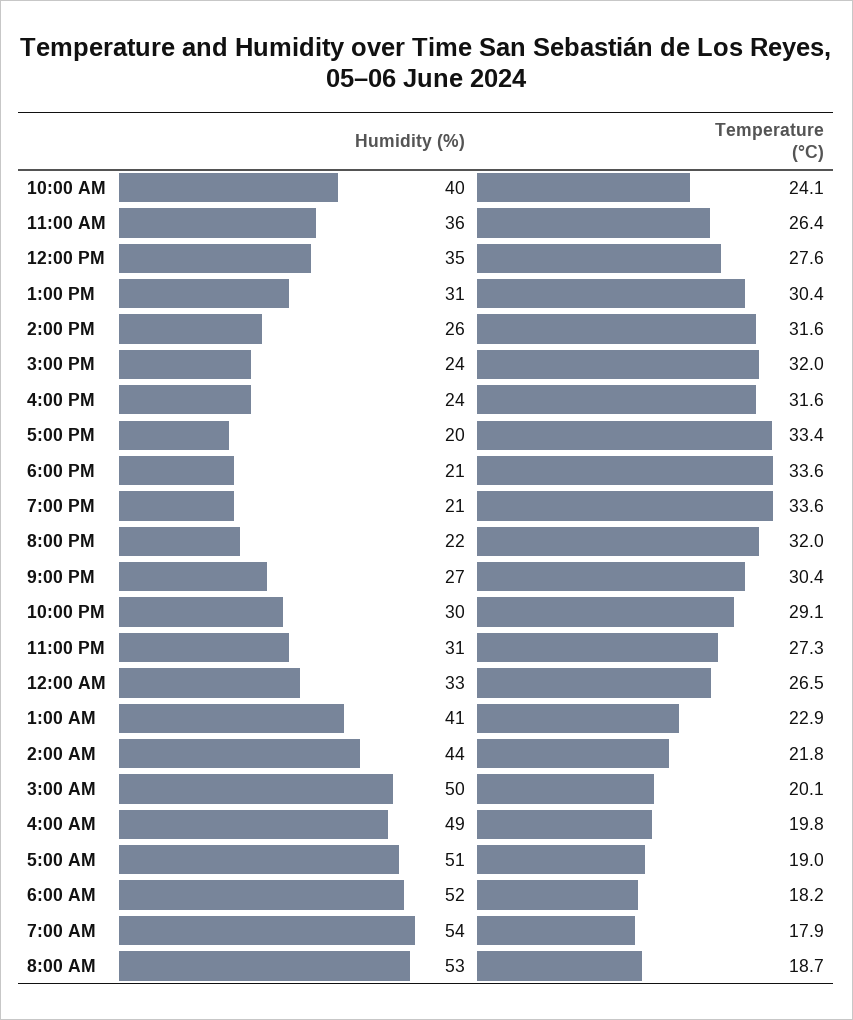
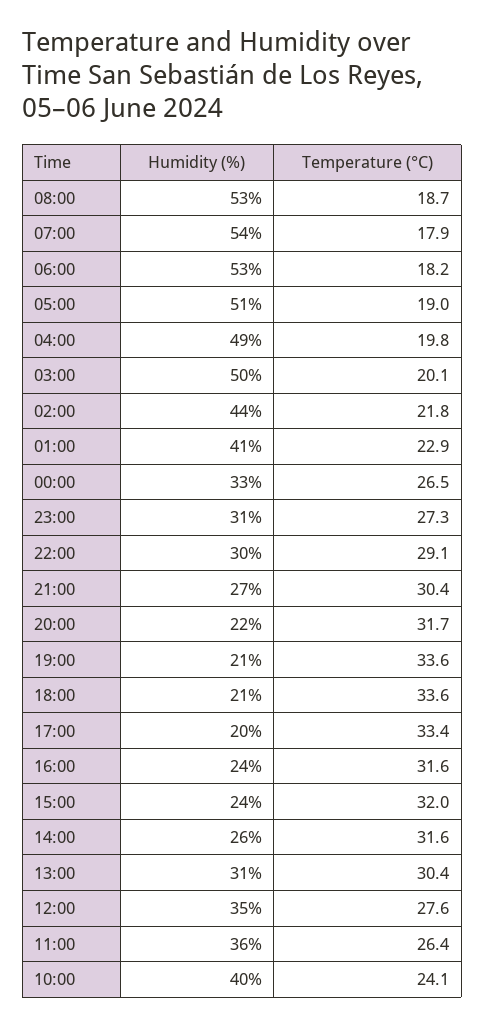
  {
    "Humidity (%)": {
      "10:00 AM": 40,
      "11:00 AM": 36,
      "12:00 PM": 35,
      "1:00 PM": 31,
      "2:00 PM": 26,
      "3:00 PM": 24,
      "4:00 PM": 24,
      "5:00 PM": 20,
      "6:00 PM": 21,
      "7:00 PM": 21,
      "8:00 PM": 22,
      "9:00 PM": 27,
      "10:00 PM": 30,
      "11:00 PM": 31,
      "12:00 AM": 33,
      "1:00 AM": 41,
      "2:00 AM": 44,
      "3:00 AM": 50,
      "4:00 AM": 49,
      "5:00 AM": 51,
-     "6:00 AM": 52,
+     "6:00 AM": 53,
      "7:00 AM": 54,
      "8:00 AM": 53
    },
    "Temperature (°C)": {
      "10:00 AM": 24.1,
      "11:00 AM": 26.4,
      "12:00 PM": 27.6,
      "1:00 PM": 30.4,
      "2:00 PM": 31.6,
      "3:00 PM": 32,
      "4:00 PM": 31.6,
      "5:00 PM": 33.4,
      "6:00 PM": 33.6,
      "7:00 PM": 33.6,
-     "8:00 PM": 32,
+     "8:00 PM": 31.7,
      "9:00 PM": 30.4,
      "10:00 PM": 29.1,
      "11:00 PM": 27.3,
      "12:00 AM": 26.5,
      "1:00 AM": 22.9,
      "2:00 AM": 21.8,
      "3:00 AM": 20.1,
      "4:00 AM": 19.8,
      "5:00 AM": 19,
      "6:00 AM": 18.2,
      "7:00 AM": 17.9,
      "8:00 AM": 18.7
    }
  }

